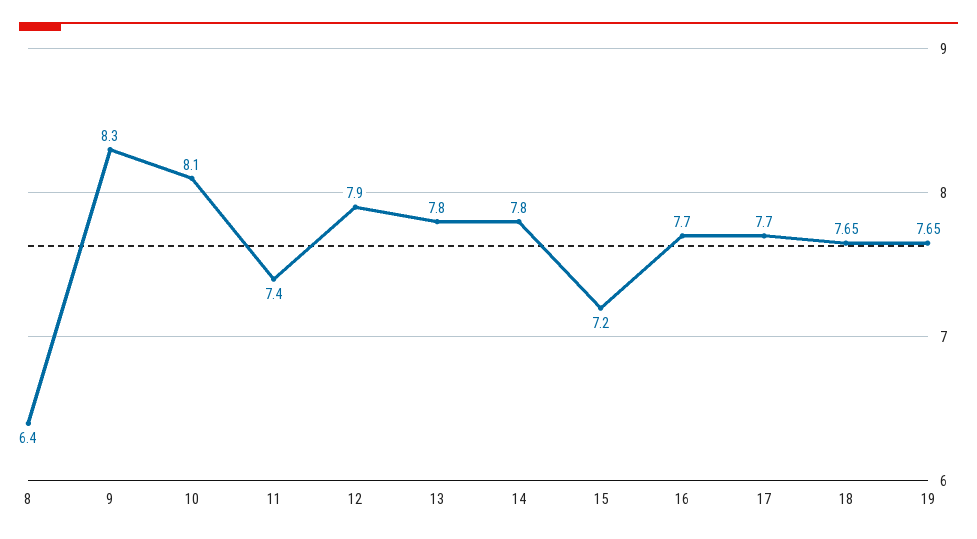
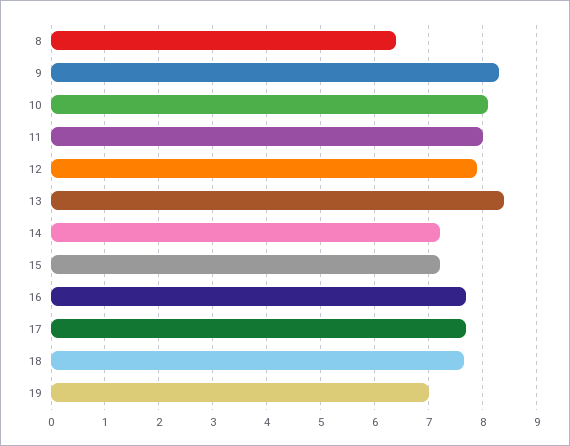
  {
    "8": 6.4,
    "9": 8.3,
    "10": 8.1,
-   "11": 7.4,
+   "11": 8,
    "12": 7.9,
-   "13": 7.8,
+   "13": 8.4,
-   "14": 7.8,
+   "14": 7.2,
    "15": 7.2,
    "16": 7.7,
    "17": 7.7,
    "18": 7.65,
-   "19": 7.65
+   "19": 7
  }

